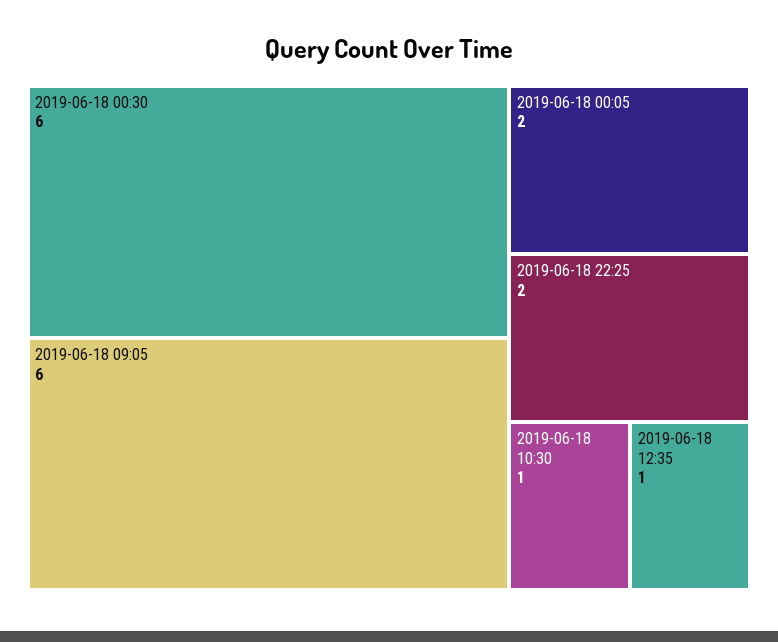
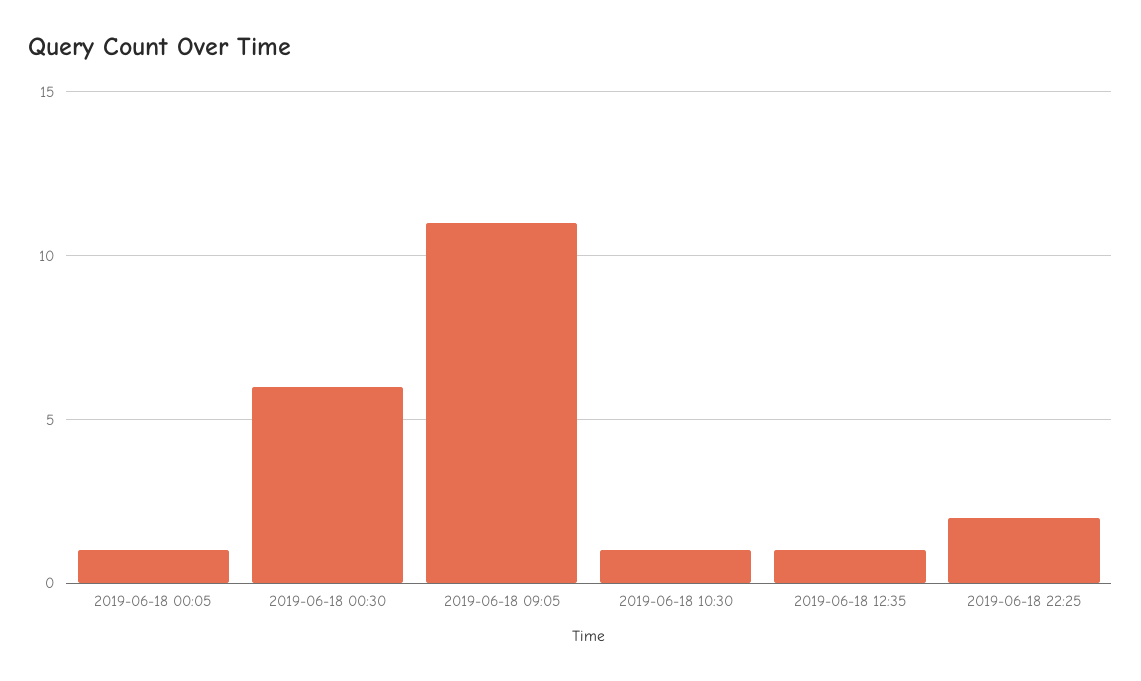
  {
    "2019-06-18 00:30": 6,
-   "2019-06-18 09:05": 6,
+   "2019-06-18 09:05": 11,
-   "2019-06-18 00:05": 2,
+   "2019-06-18 00:05": 1,
    "2019-06-18 22:25": 2,
    "2019-06-18 10:30": 1,
    "2019-06-18 12:35": 1
  }

